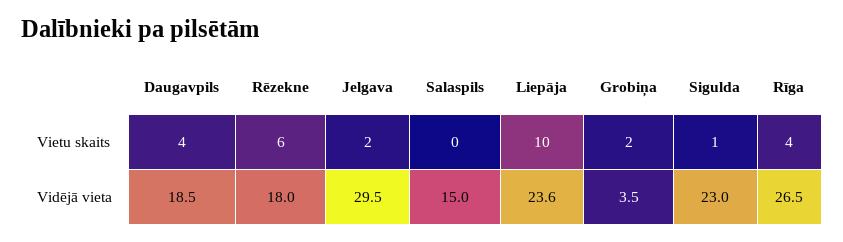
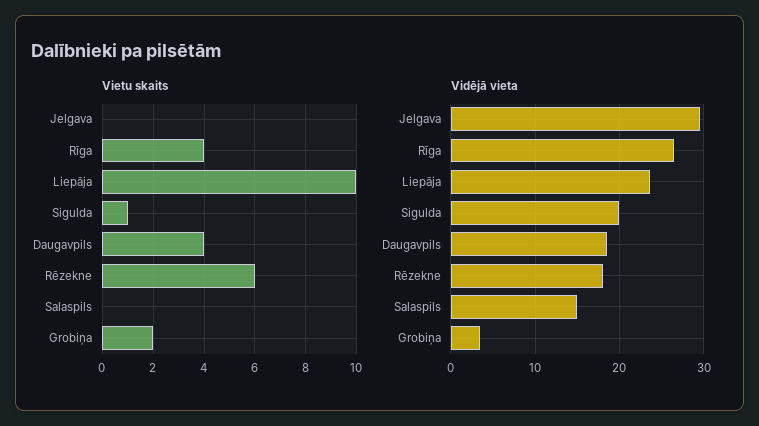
  {
    "Vietu skaits": {
      "Daugavpils": 4,
      "Rēzekne": 6,
-     "Jelgava": 2,
+     "Jelgava": 0,
      "Salaspils": 0,
      "Liepāja": 10,
      "Grobiņa": 2,
      "Sigulda": 1,
      "Rīga": 4
    },
    "Vidējā vieta": {
      "Daugavpils": 18.5,
      "Rēzekne": 18,
      "Jelgava": 29.5,
      "Salaspils": 15,
      "Liepāja": 23.6,
      "Grobiņa": 3.5,
-     "Sigulda": 23,
+     "Sigulda": 20,
      "Rīga": 26.5
    }
  }

